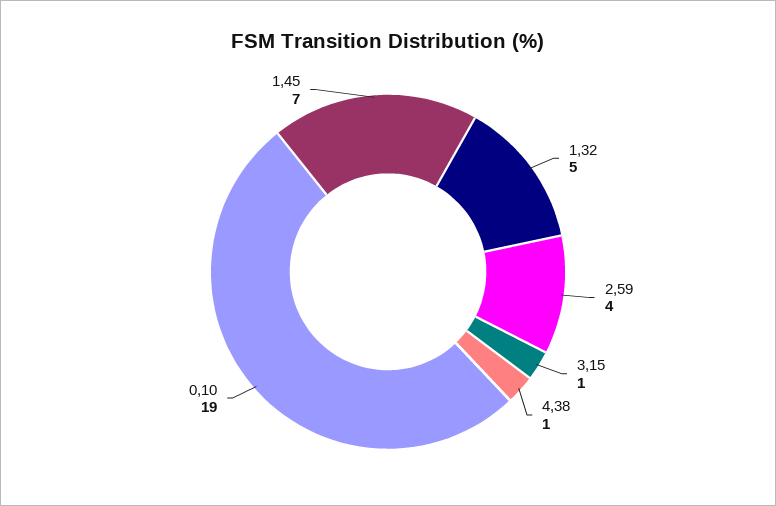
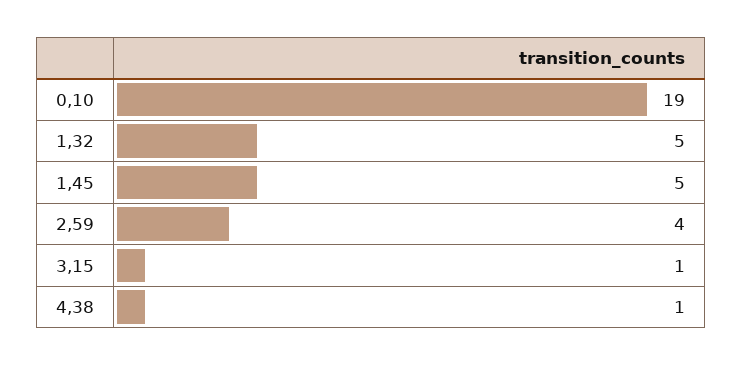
  {
    "1,32": 5,
    "2,59": 4,
    "3,15": 1,
    "4,38": 1,
    "0,10": 19,
-   "1,45": 7
+   "1,45": 5
  }

